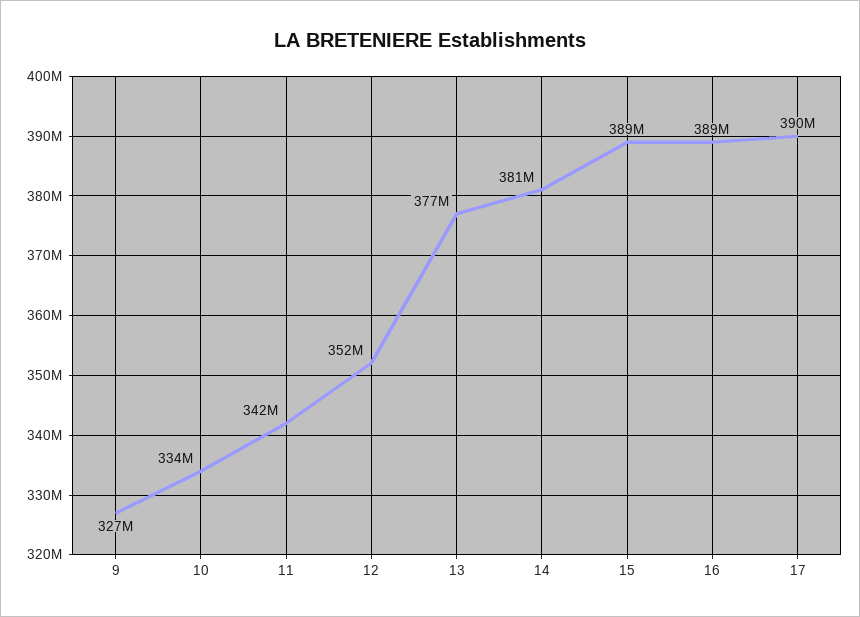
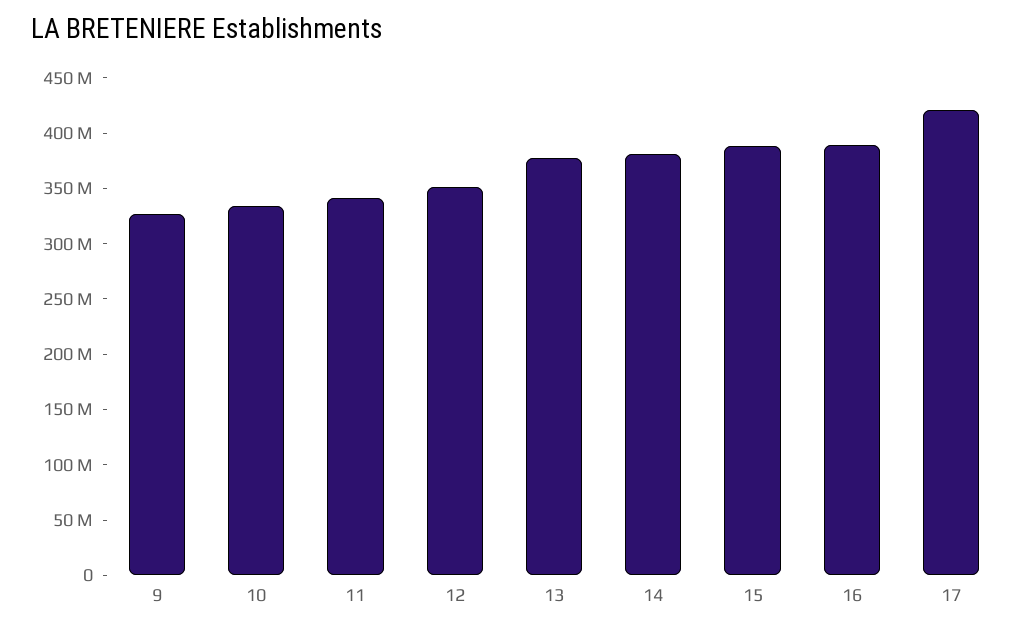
  {
    "9": 327000000,
    "10": 334000000,
    "11": 342000000,
    "12": 352000000,
    "13": 377000000,
    "14": 381000000,
    "15": 389000000,
    "16": 389000000,
-   "17": 390000000
+   "17": 420000000
  }

